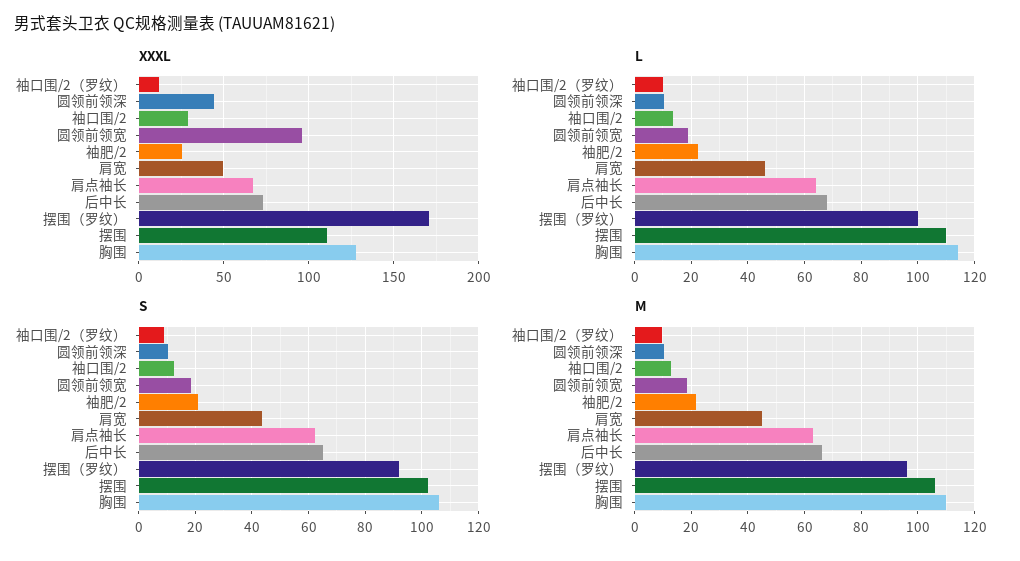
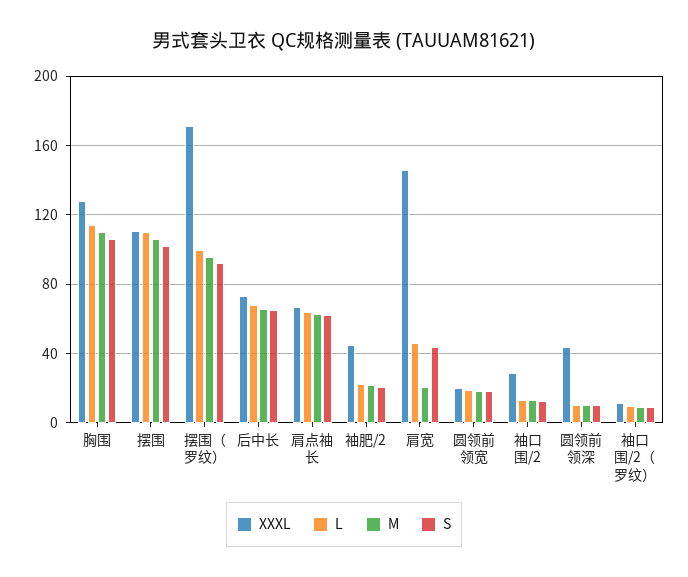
  {
    "XXXL": {
      "袖口围/2（罗纹）": 10,
      "圆领前领深": 45,
      "袖口围/2": 30,
-     "圆领前领宽": 95,
+     "圆领前领宽": 20,
-     "袖肥/2": 25,
+     "袖肥/2": 45,
-     "肩宽": 50,
+     "肩宽": 145,
      "肩点袖长": 65,
      "后中长": 75,
      "摆围（罗纹）": 170,
      "摆围": 110,
      "胸围": 130
    },
    "L": {
      "袖口围/2（罗纹）": 10,
      "圆领前领深": 10,
      "袖口围/2": 12.5,
      "圆领前领宽": 20,
      "袖肥/2": 22.5,
      "肩宽": 45,
      "肩点袖长": 65,
      "后中长": 67.5,
      "摆围（罗纹）": 100,
      "摆围": 110,
      "胸围": 115
    },
    "S": {
      "袖口围/2（罗纹）": 10,
      "圆领前领深": 10,
      "袖口围/2": 12.5,
      "圆领前领宽": 17.5,
      "袖肥/2": 20,
      "肩宽": 42.5,
      "肩点袖长": 62.5,
      "后中长": 65,
      "摆围（罗纹）": 92.5,
      "摆围": 102.5,
      "胸围": 105
    },
    "M": {
      "袖口围/2（罗纹）": 10,
      "圆领前领深": 10,
      "袖口围/2": 12.5,
      "圆领前领宽": 17.5,
      "袖肥/2": 22.5,
-     "肩宽": 45,
+     "肩宽": 20,
      "肩点袖长": 62.5,
      "后中长": 65,
      "摆围（罗纹）": 95,
      "摆围": 105,
      "胸围": 110
    }
  }

